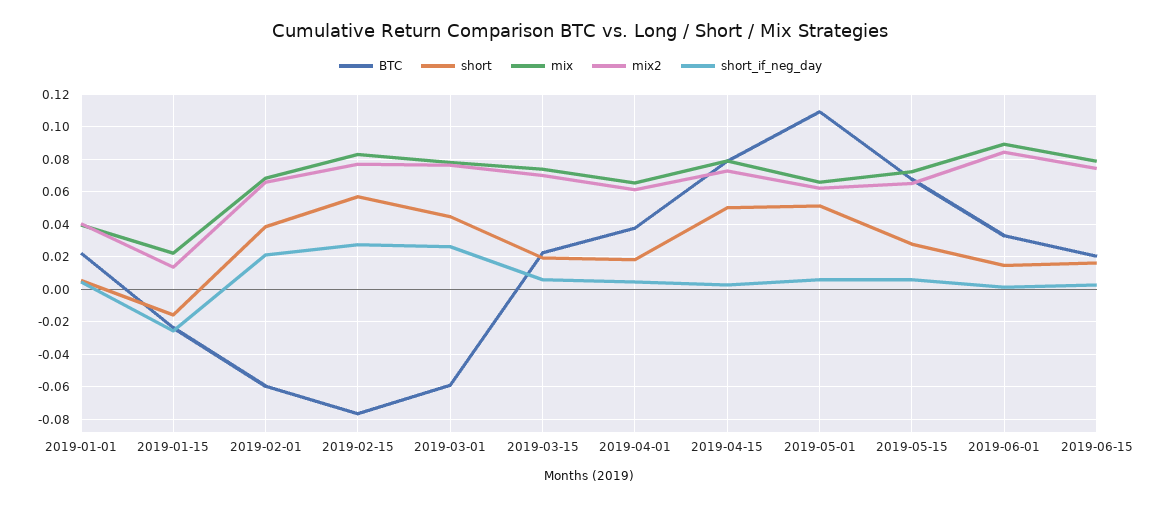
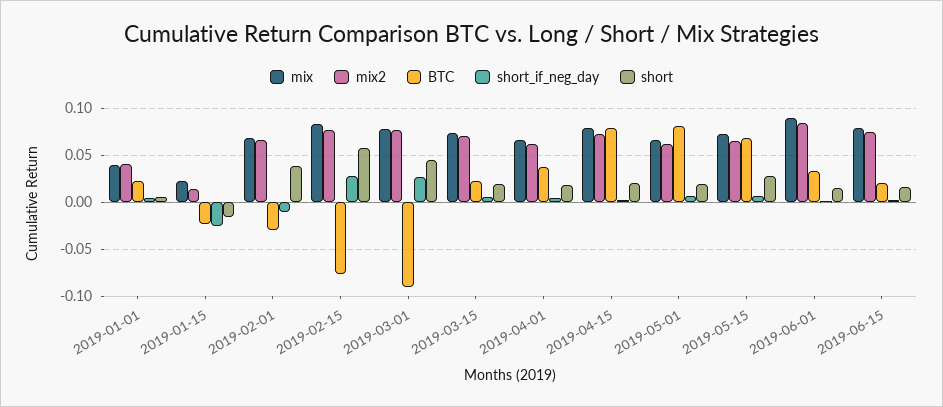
  {
    "BTC": {
      "2019-01-01": 0.02,
      "2019-01-15": -0.025,
-     "2019-02-01": -0.06,
+     "2019-02-01": -0.03,
      "2019-02-15": -0.075,
-     "2019-03-01": -0.06,
+     "2019-03-01": -0.09,
      "2019-03-15": 0.025,
      "2019-04-01": 0.04,
      "2019-04-15": 0.08,
-     "2019-05-01": 0.11,
+     "2019-05-01": 0.08,
      "2019-05-15": 0.07,
      "2019-06-01": 0.035,
      "2019-06-15": 0.02
    },
    "short": {
      "2019-01-01": 0.005,
      "2019-01-15": -0.015,
      "2019-02-01": 0.04,
      "2019-02-15": 0.055,
      "2019-03-01": 0.045,
      "2019-03-15": 0.02,
      "2019-04-01": 0.02,
-     "2019-04-15": 0.05,
+     "2019-04-15": 0.02,
-     "2019-05-01": 0.05,
+     "2019-05-01": 0.02,
      "2019-05-15": 0.03,
      "2019-06-01": 0.015,
      "2019-06-15": 0.015
    },
    "mix": {
      "2019-01-01": 0.04,
      "2019-01-15": 0.02,
      "2019-02-01": 0.07,
      "2019-02-15": 0.085,
      "2019-03-01": 0.08,
      "2019-03-15": 0.075,
      "2019-04-01": 0.065,
      "2019-04-15": 0.08,
      "2019-05-01": 0.065,
      "2019-05-15": 0.07,
      "2019-06-01": 0.09,
      "2019-06-15": 0.08
    },
    "mix2": {
      "2019-01-01": 0.04,
      "2019-01-15": 0.015,
      "2019-02-01": 0.065,
      "2019-02-15": 0.075,
      "2019-03-01": 0.075,
      "2019-03-15": 0.07,
      "2019-04-01": 0.06,
      "2019-04-15": 0.075,
      "2019-05-01": 0.06,
      "2019-05-15": 0.065,
      "2019-06-01": 0.085,
      "2019-06-15": 0.075
    },
    "short_if_neg_day": {
      "2019-01-01": 0.005,
      "2019-01-15": -0.025,
-     "2019-02-01": 0.02,
+     "2019-02-01": -0.01,
      "2019-02-15": 0.03,
      "2019-03-01": 0.025,
      "2019-03-15": 0.005,
      "2019-04-01": 0.005,
      "2019-04-15": 0.005,
      "2019-05-01": 0.005,
      "2019-05-15": 0.005,
      "2019-06-01": 0,
      "2019-06-15": 0.005
    }
  }

